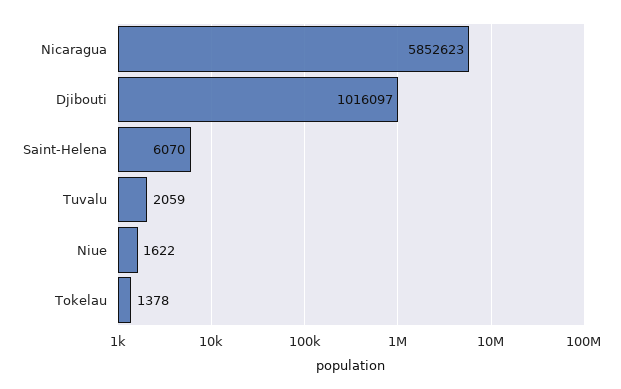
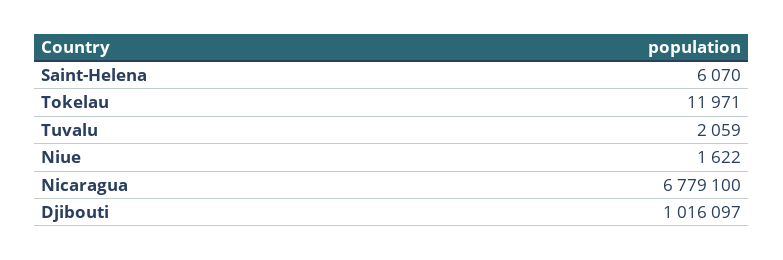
  {
-   "Nicaragua": 5852623,
+   "Nicaragua": 6779100,
    "Djibouti": 1016097,
    "Saint-Helena": 6070,
    "Tuvalu": 2059,
    "Niue": 1622,
-   "Tokelau": 1378
+   "Tokelau": 11971
  }

